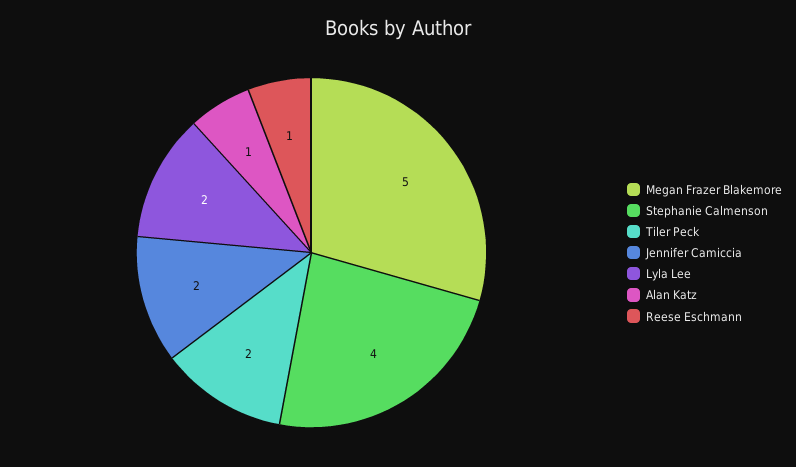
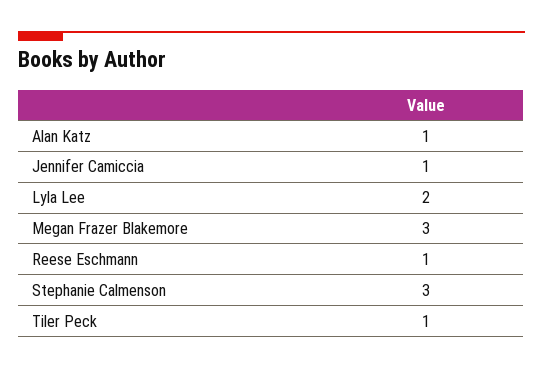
  {
-   "Megan Frazer Blakemore": 5,
+   "Megan Frazer Blakemore": 3,
-   "Stephanie Calmenson": 4,
+   "Stephanie Calmenson": 3,
-   "Tiler Peck": 2,
+   "Tiler Peck": 1,
-   "Jennifer Camiccia": 2,
+   "Jennifer Camiccia": 1,
    "Lyla Lee": 2,
    "Alan Katz": 1,
    "Reese Eschmann": 1
  }

